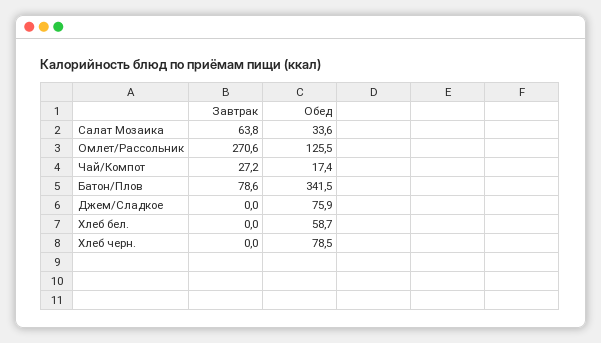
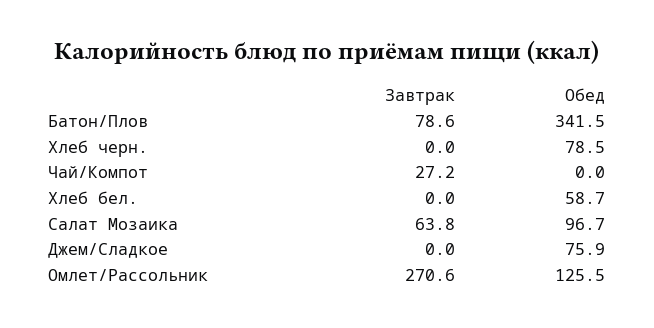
  {
    "Завтрак": {
      "Салат Мозаика": 63.8,
      "Омлет/Рассольник": 270.6,
      "Чай/Компот": 27.2,
      "Батон/Плов": 78.6,
      "Джем/Сладкое": 0,
      "Хлеб бел.": 0,
      "Хлеб черн.": 0
    },
    "Обед": {
-     "Салат Мозаика": 33.6,
+     "Салат Мозаика": 96.7,
      "Омлет/Рассольник": 125.5,
-     "Чай/Компот": 17.4,
+     "Чай/Компот": 0,
      "Батон/Плов": 341.5,
      "Джем/Сладкое": 75.9,
      "Хлеб бел.": 58.7,
      "Хлеб черн.": 78.5
    }
  }

